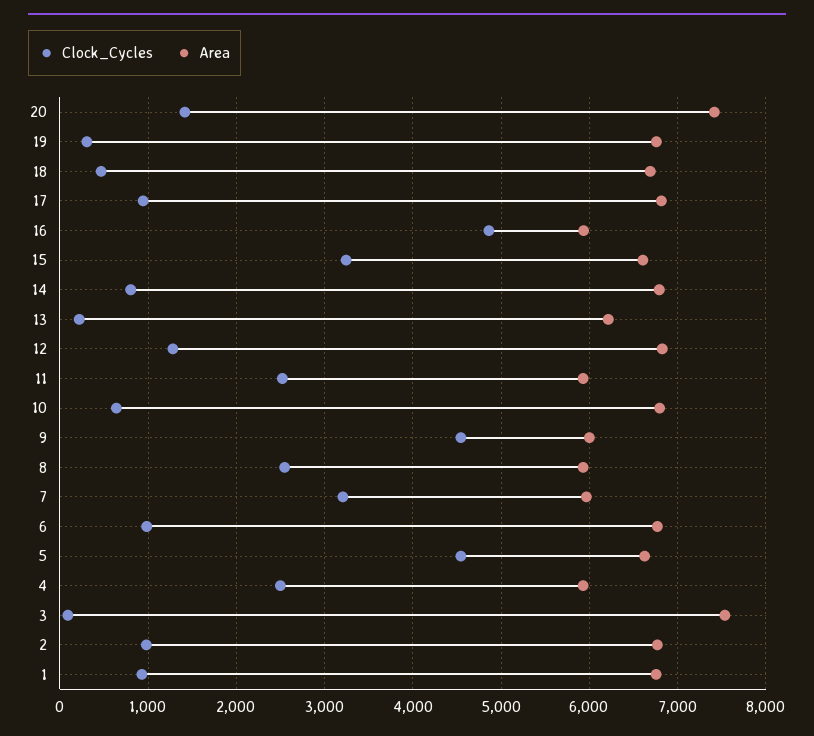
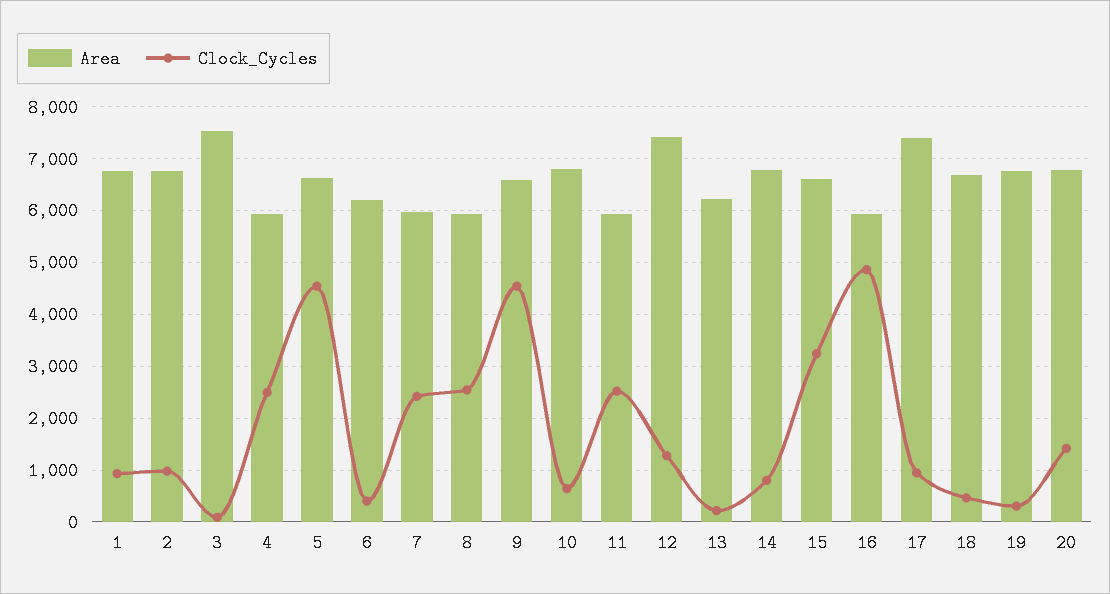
  {
    "Clock_Cycles": {
      "20": 1400,
      "19": 300,
      "18": 500,
      "17": 900,
      "16": 4900,
      "15": 3200,
      "14": 800,
      "13": 200,
      "12": 1300,
      "11": 2500,
      "10": 600,
      "9": 4500,
      "8": 2500,
-     "7": 3200,
+     "7": 2400,
-     "6": 1000,
+     "6": 400,
      "5": 4500,
      "4": 2500,
      "3": 100,
      "2": 1000,
      "1": 900
    },
    "Area": {
-     "20": 7400,
+     "20": 6800,
      "19": 6800,
      "18": 6700,
-     "17": 6800,
+     "17": 7400,
      "16": 5900,
      "15": 6600,
      "14": 6800,
      "13": 6200,
-     "12": 6800,
+     "12": 7400,
      "11": 5900,
      "10": 6800,
-     "9": 6000,
+     "9": 6600,
      "8": 5900,
      "7": 6000,
-     "6": 6800,
+     "6": 6200,
      "5": 6600,
      "4": 5900,
      "3": 7500,
      "2": 6800,
      "1": 6800
    }
  }

